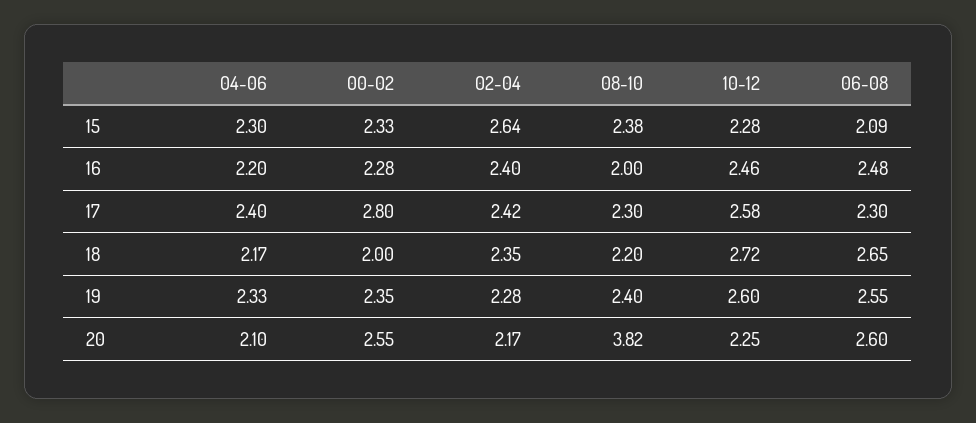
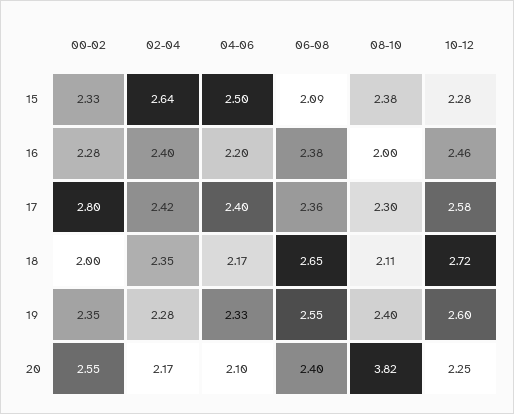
  {
    "04-06": {
-     "15": 2.3,
+     "15": 2.5,
      "16": 2.2,
      "17": 2.4,
      "18": 2.17,
      "19": 2.33,
      "20": 2.1
    },
    "00-02": {
      "15": 2.33,
      "16": 2.28,
      "17": 2.8,
      "18": 2,
      "19": 2.35,
      "20": 2.55
    },
    "02-04": {
      "15": 2.64,
      "16": 2.4,
      "17": 2.42,
      "18": 2.35,
      "19": 2.28,
      "20": 2.17
    },
    "08-10": {
      "15": 2.38,
      "16": 2,
      "17": 2.3,
-     "18": 2.2,
+     "18": 2.11,
      "19": 2.4,
      "20": 3.82
    },
    "10-12": {
      "15": 2.28,
      "16": 2.46,
      "17": 2.58,
      "18": 2.72,
      "19": 2.6,
      "20": 2.25
    },
    "06-08": {
      "15": 2.09,
-     "16": 2.48,
+     "16": 2.38,
-     "17": 2.3,
+     "17": 2.36,
      "18": 2.65,
      "19": 2.55,
-     "20": 2.6
+     "20": 2.4
    }
  }

